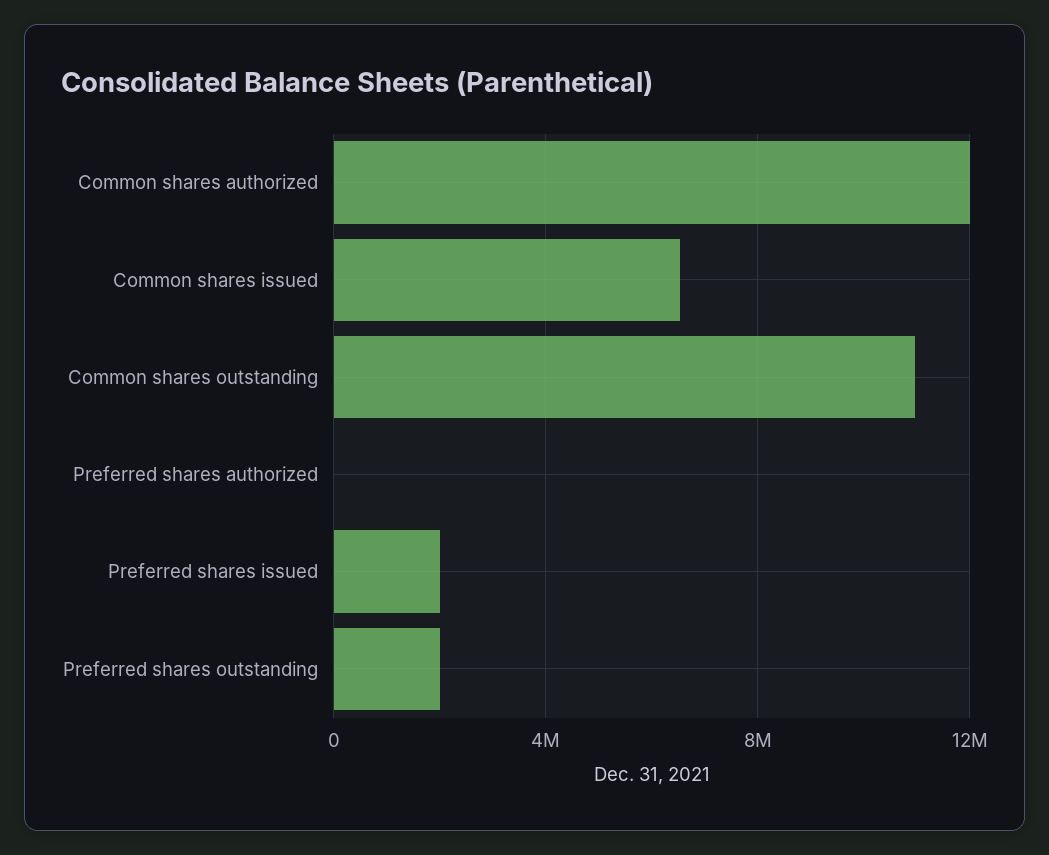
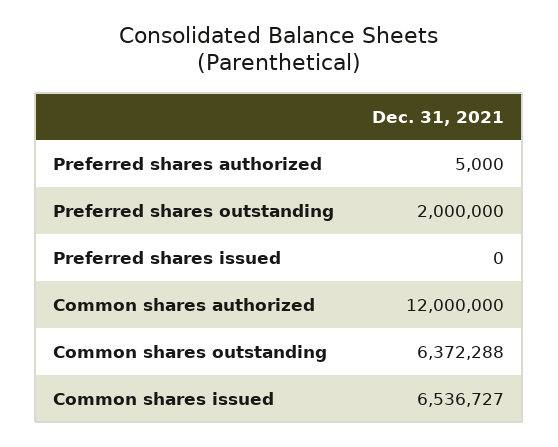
  {
    "Common shares authorized": 12000000,
    "Common shares issued": 6536727,
-   "Common shares outstanding": 11000000,
+   "Common shares outstanding": 6372288,
    "Preferred shares authorized": 5000,
-   "Preferred shares issued": 2000000,
+   "Preferred shares issued": 0,
    "Preferred shares outstanding": 2000000
  }

